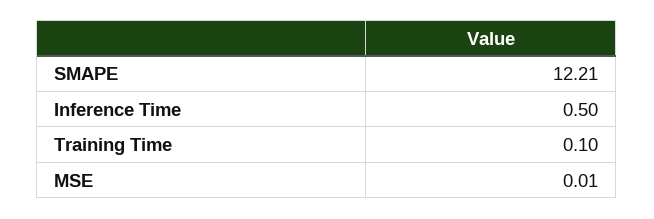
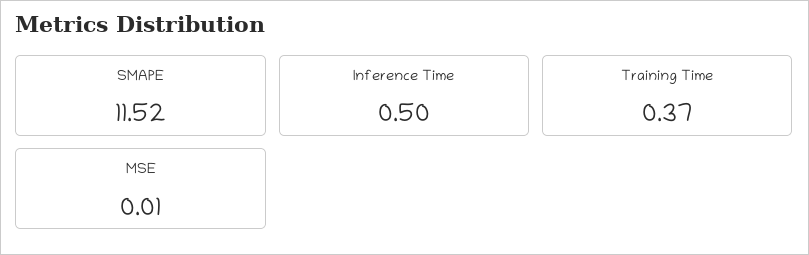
  {
-   "SMAPE": 12.21,
+   "SMAPE": 11.52,
    "Inference Time": 0.5,
-   "Training Time": 0.1,
+   "Training Time": 0.37,
    "MSE": 0.01
  }

